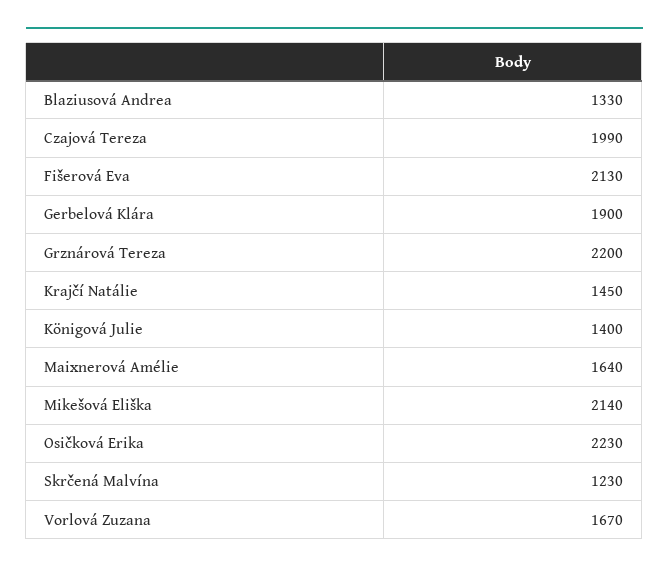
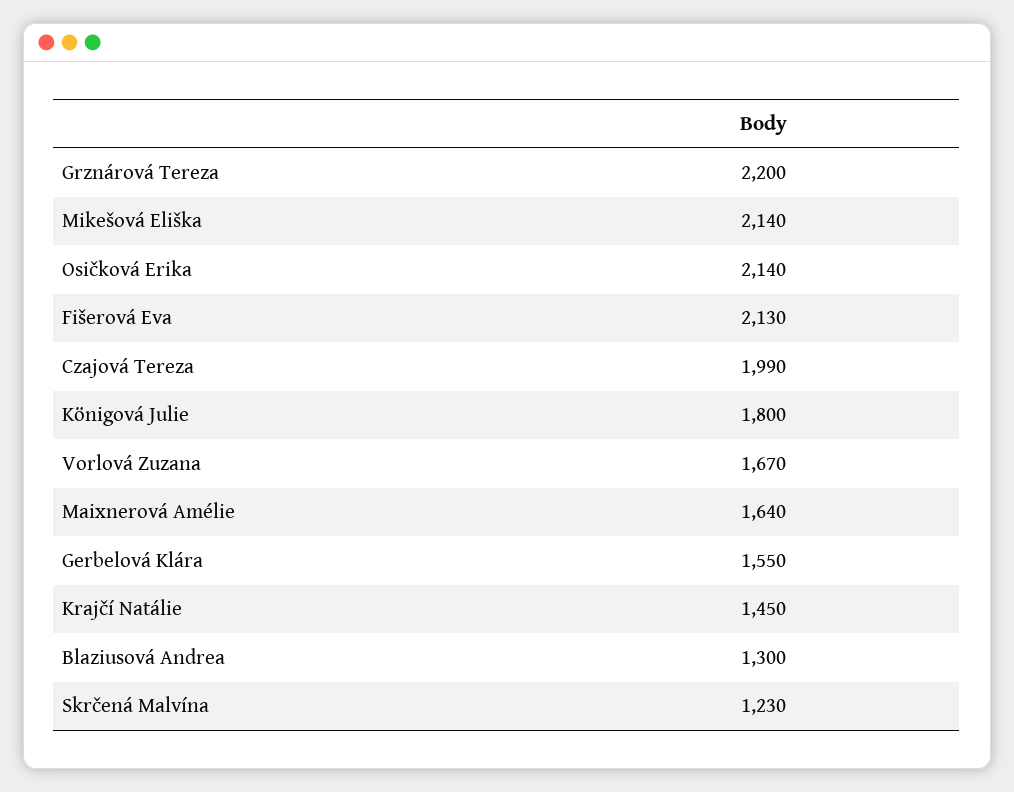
  {
-   "Blaziusová Andrea": 1330,
+   "Blaziusová Andrea": 1300,
    "Czajová Tereza": 1990,
    "Fišerová Eva": 2130,
-   "Gerbelová Klára": 1900,
+   "Gerbelová Klára": 1550,
    "Grznárová Tereza": 2200,
    "Krajčí Natálie": 1450,
-   "Königová Julie": 1400,
+   "Königová Julie": 1800,
    "Maixnerová Amélie": 1640,
    "Mikešová Eliška": 2140,
-   "Osičková Erika": 2230,
+   "Osičková Erika": 2140,
    "Skrčená Malvína": 1230,
    "Vorlová Zuzana": 1670
  }

